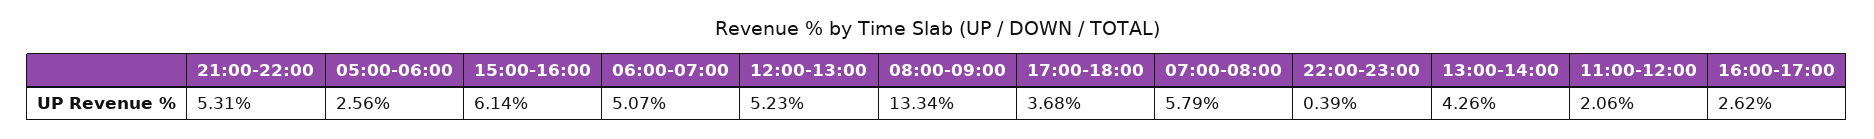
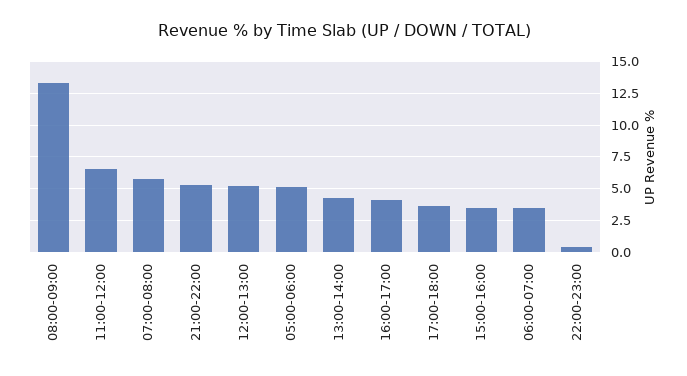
  {
    "21:00-22:00": 5.31,
-   "05:00-06:00": 2.56,
+   "05:00-06:00": 5,
-   "15:00-16:00": 6.14,
+   "15:00-16:00": 3.5,
-   "06:00-07:00": 5.07,
+   "06:00-07:00": 3.5,
    "12:00-13:00": 5.23,
    "08:00-09:00": 13.34,
    "17:00-18:00": 3.68,
    "07:00-08:00": 5.79,
    "22:00-23:00": 0.39,
    "13:00-14:00": 4.26,
-   "11:00-12:00": 2.06,
+   "11:00-12:00": 6.5,
-   "16:00-17:00": 2.62
+   "16:00-17:00": 4
  }

